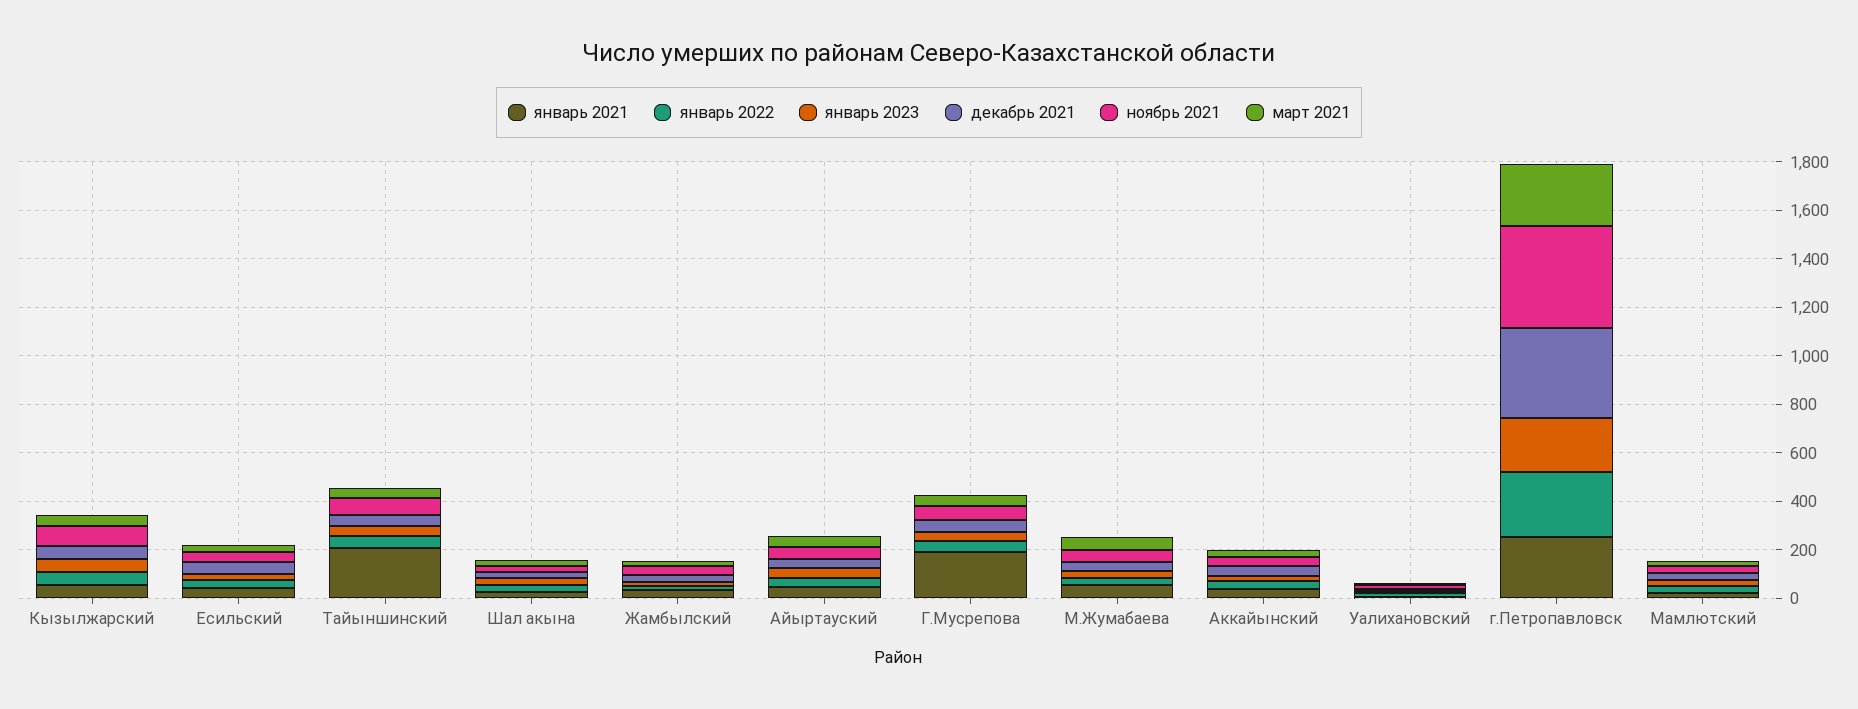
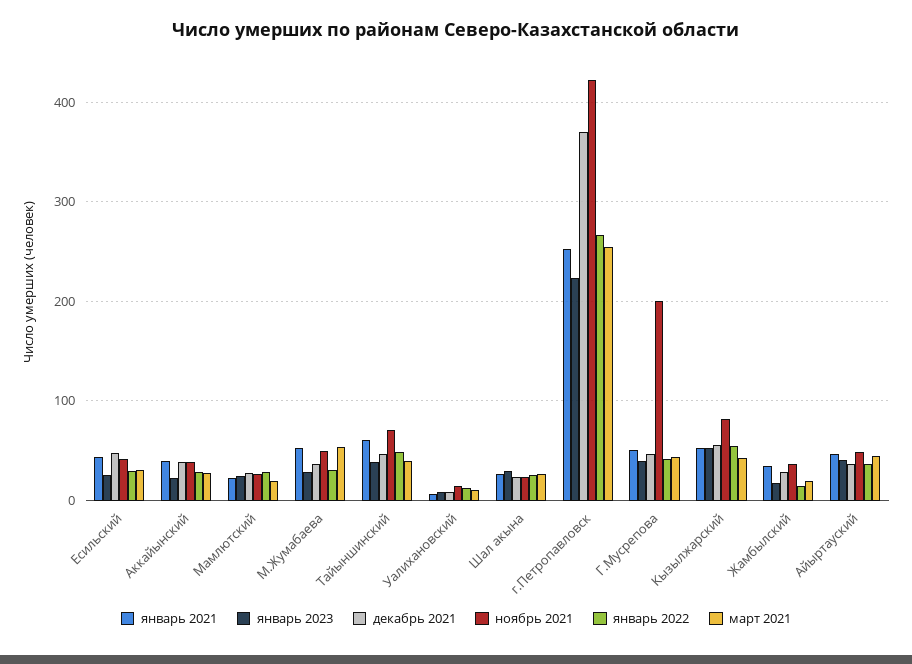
  {
    "январь 2021": {
      "Кызылжарский": 50,
      "Есильский": 40,
-     "Тайыншинский": 200,
+     "Тайыншинский": 60,
      "Шал акына": 30,
      "Жамбылский": 40,
      "Айыртауский": 50,
-     "Г.Мусрепова": 200,
+     "Г.Мусрепова": 50,
      "М.Жумабаева": 50,
      "Аккайынский": 40,
      "Уалихановский": 10,
      "г.Петропавловск": 250,
      "Мамлютский": 20
    },
    "январь 2022": {
      "Кызылжарский": 60,
      "Есильский": 30,
      "Тайыншинский": 50,
      "Шал акына": 30,
      "Жамбылский": 20,
      "Айыртауский": 40,
      "Г.Мусрепова": 40,
      "М.Жумабаева": 30,
      "Аккайынский": 30,
      "Уалихановский": 10,
      "г.Петропавловск": 270,
      "Мамлютский": 30
    },
    "январь 2023": {
      "Кызылжарский": 50,
      "Есильский": 30,
      "Тайыншинский": 40,
      "Шал акына": 30,
      "Жамбылский": 20,
      "Айыртауский": 40,
      "Г.Мусрепова": 40,
      "М.Жумабаева": 30,
      "Аккайынский": 20,
      "Уалихановский": 10,
      "г.Петропавловск": 220,
      "Мамлютский": 30
    },
    "декабрь 2021": {
      "Кызылжарский": 60,
      "Есильский": 50,
      "Тайыншинский": 50,
      "Шал акына": 20,
      "Жамбылский": 30,
      "Айыртауский": 40,
      "Г.Мусрепова": 50,
      "М.Жумабаева": 40,
      "Аккайынский": 40,
      "Уалихановский": 10,
      "г.Петропавловск": 370,
      "Мамлютский": 30
    },
    "ноябрь 2021": {
      "Кызылжарский": 80,
      "Есильский": 40,
      "Тайыншинский": 70,
      "Шал акына": 20,
      "Жамбылский": 40,
      "Айыртауский": 50,
-     "Г.Мусрепова": 50,
+     "Г.Мусрепова": 200,
      "М.Жумабаева": 50,
      "Аккайынский": 40,
      "Уалихановский": 20,
      "г.Петропавловск": 420,
      "Мамлютский": 30
    },
    "март 2021": {
      "Кызылжарский": 40,
      "Есильский": 30,
      "Тайыншинский": 40,
      "Шал акына": 30,
      "Жамбылский": 20,
      "Айыртауский": 50,
      "Г.Мусрепова": 40,
      "М.Жумабаева": 50,
      "Аккайынский": 30,
      "Уалихановский": 10,
      "г.Петропавловск": 260,
      "Мамлютский": 20
    }
  }

